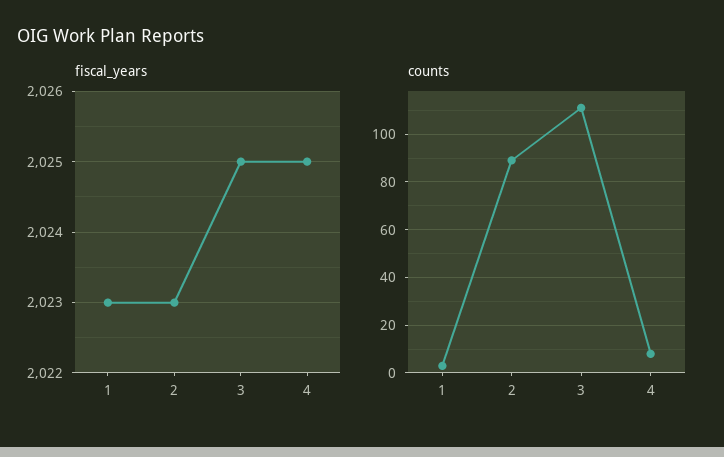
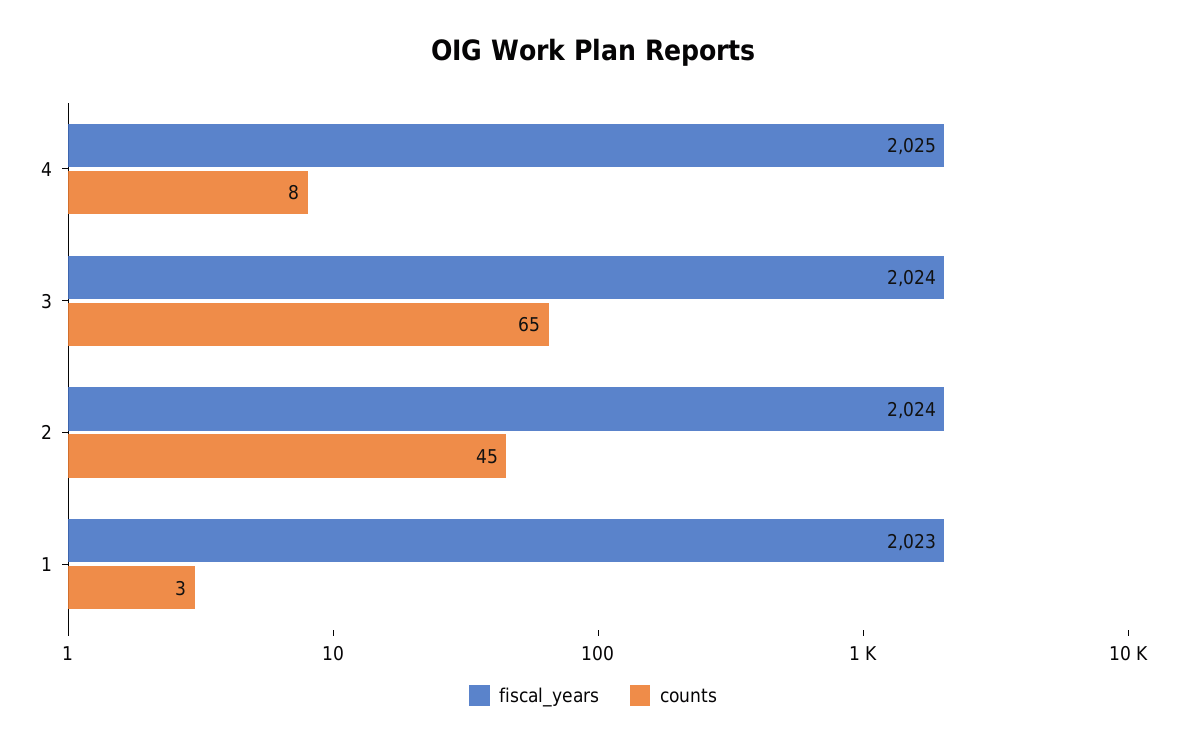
  {
    "fiscal_years": {
      "1": 2023,
-     "2": 2023,
+     "2": 2024,
-     "3": 2025,
+     "3": 2024,
      "4": 2025
    },
    "counts": {
      "1": 3,
-     "2": 90,
+     "2": 45,
-     "3": 110,
+     "3": 65,
      "4": 8
    }
  }

